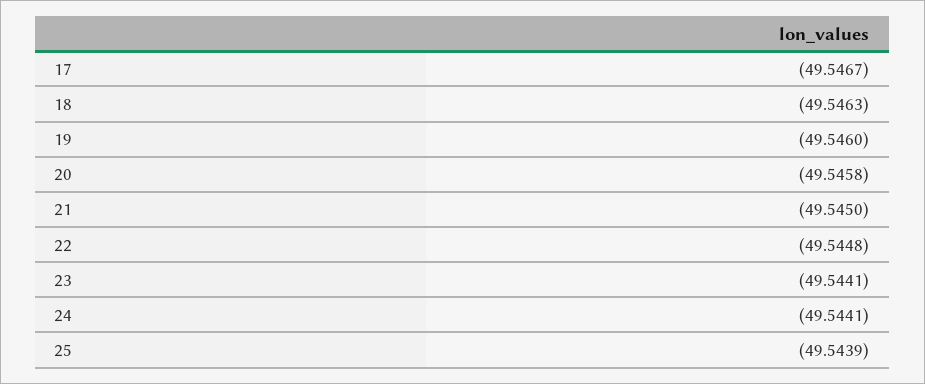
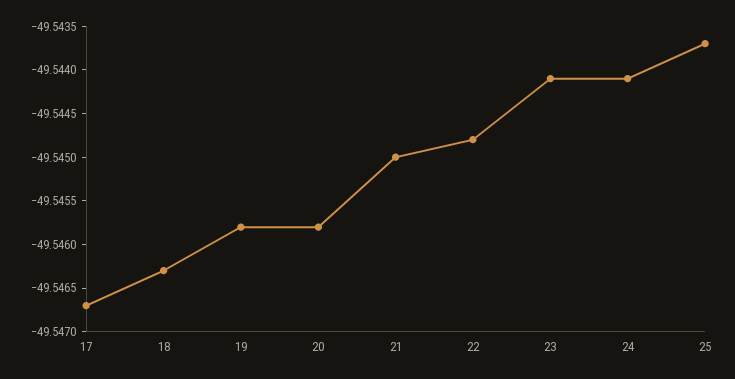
  {
    "17": -49.5467,
    "18": -49.5463,
-   "19": -49.546,
+   "19": -49.5458,
    "20": -49.5458,
    "21": -49.545,
    "22": -49.5448,
    "23": -49.5441,
    "24": -49.5441,
-   "25": -49.5439
+   "25": -49.5437
  }

